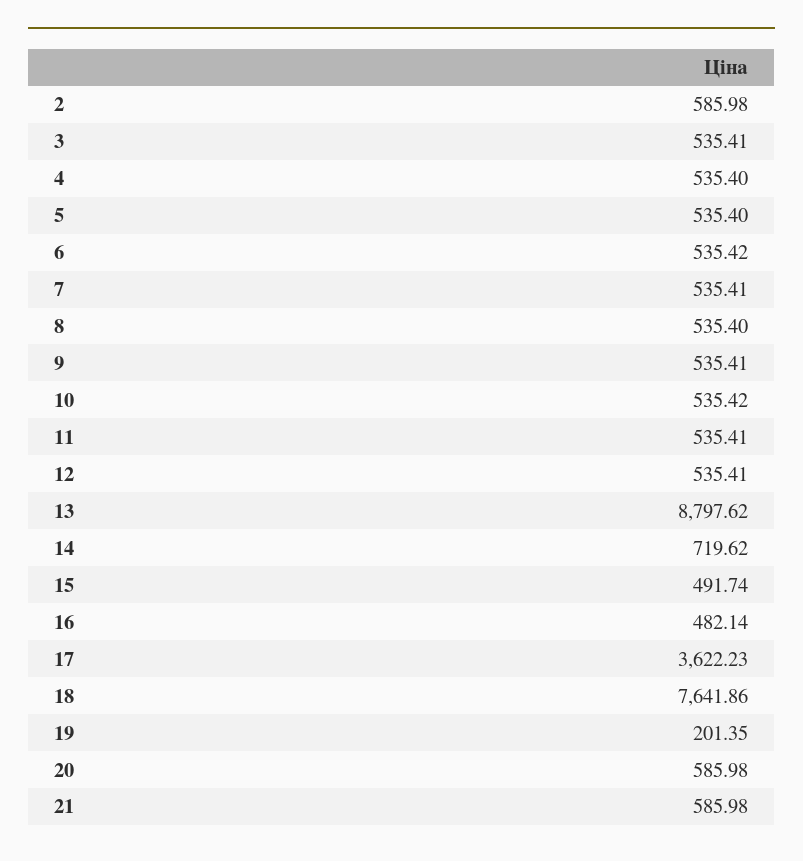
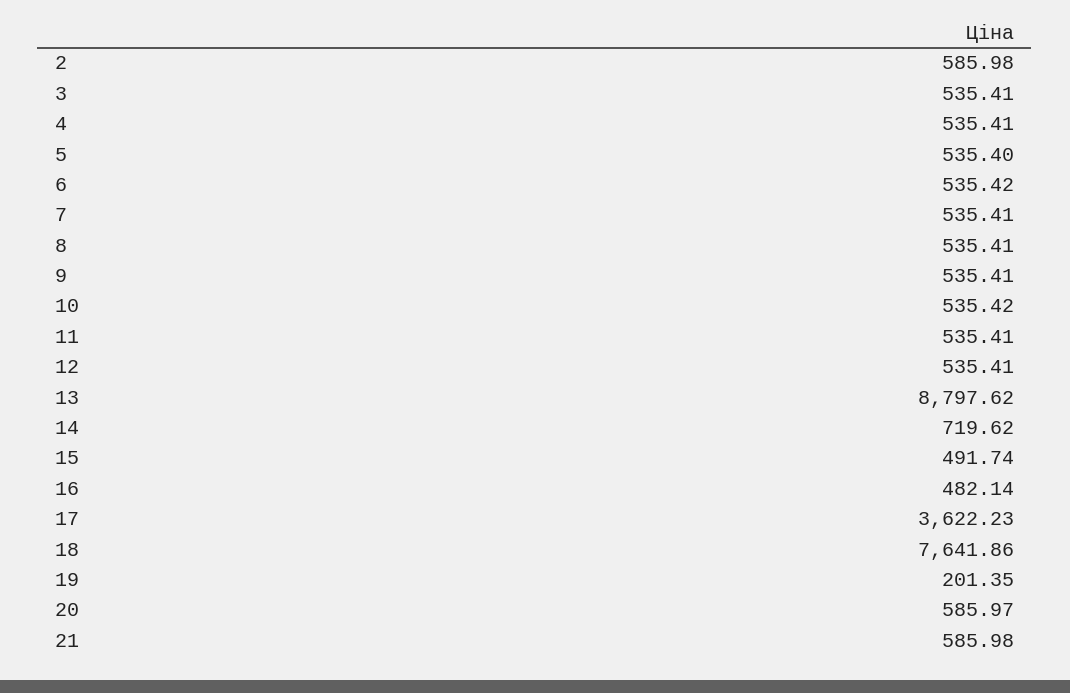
  {
    "2": 585.98,
    "3": 535.41,
-   "4": 535.4,
+   "4": 535.41,
    "5": 535.4,
    "6": 535.42,
    "7": 535.41,
-   "8": 535.4,
+   "8": 535.41,
    "9": 535.41,
    "10": 535.42,
    "11": 535.41,
    "12": 535.41,
    "13": 8797.62,
    "14": 719.62,
    "15": 491.74,
    "16": 482.14,
    "17": 3622.23,
    "18": 7641.86,
    "19": 201.35,
-   "20": 585.98,
+   "20": 585.97,
    "21": 585.98
  }

